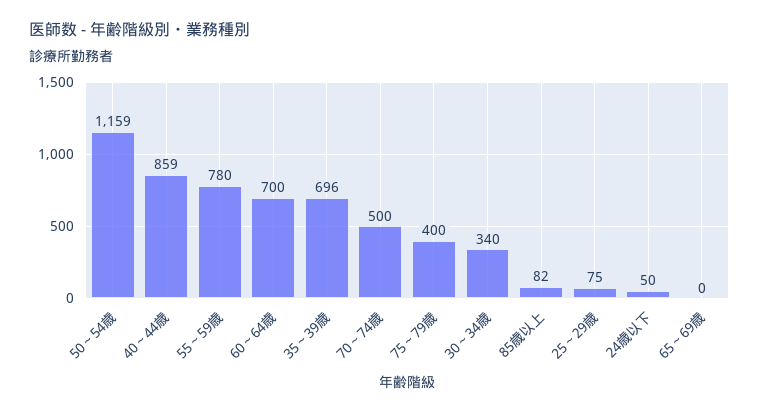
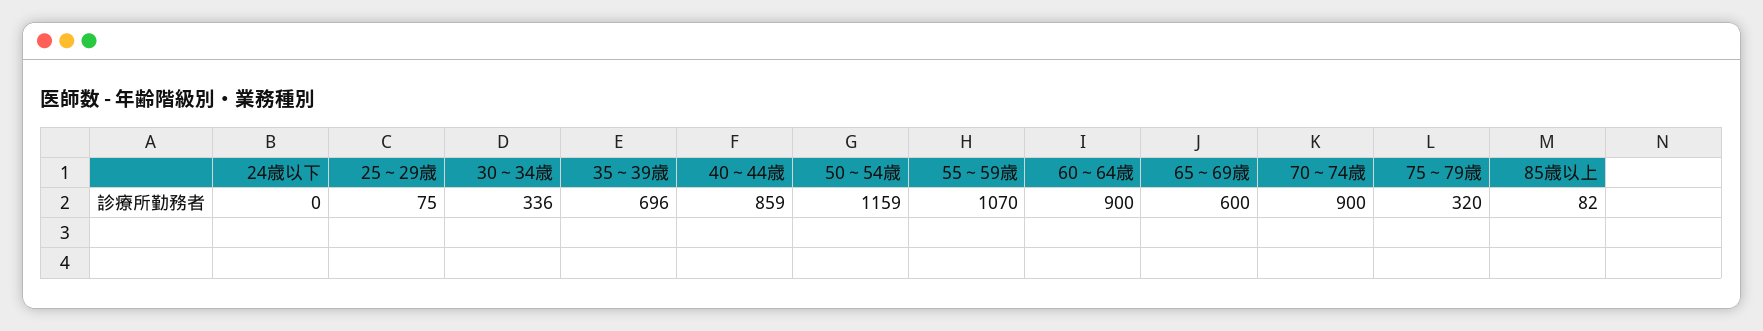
  {
    "50～54歳": 1159,
    "40～44歳": 859,
-   "55～59歳": 780,
+   "55～59歳": 1070,
-   "60～64歳": 700,
+   "60～64歳": 900,
    "35～39歳": 696,
-   "70～74歳": 500,
+   "70～74歳": 900,
-   "75～79歳": 400,
+   "75～79歳": 320,
-   "30～34歳": 340,
+   "30～34歳": 336,
    "85歳以上": 82,
    "25～29歳": 75,
-   "24歳以下": 50,
+   "24歳以下": 0,
-   "65～69歳": 0
+   "65～69歳": 600
  }

